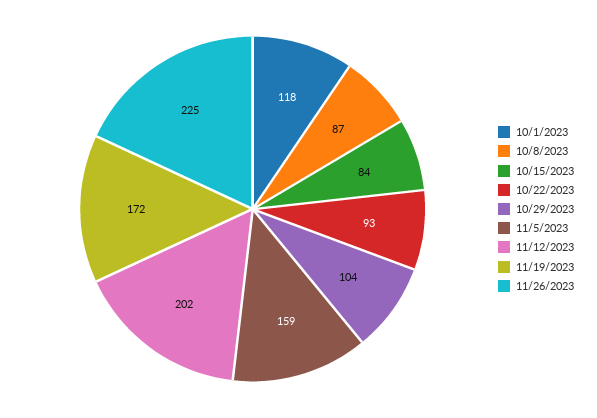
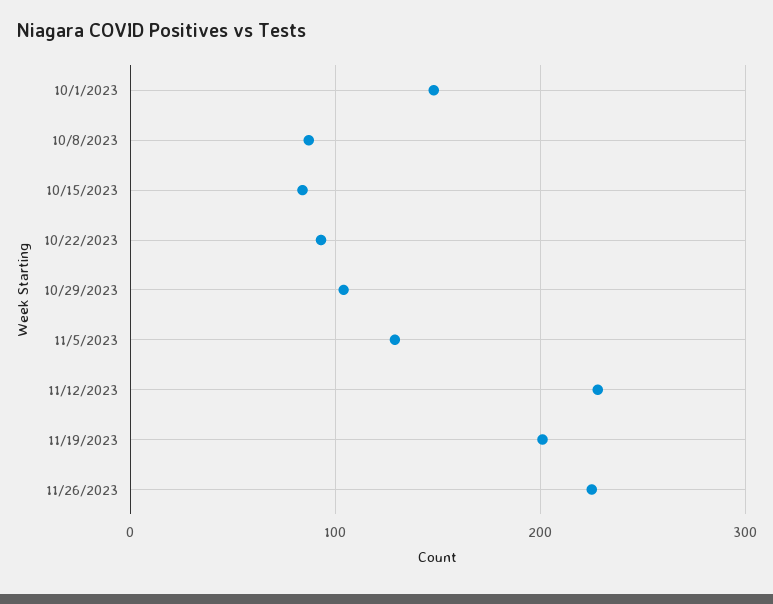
  {
-   "10/1/2023": 118,
+   "10/1/2023": 150,
    "10/8/2023": 87,
    "10/15/2023": 84,
    "10/22/2023": 93,
    "10/29/2023": 104,
-   "11/5/2023": 159,
+   "11/5/2023": 130,
-   "11/12/2023": 202,
+   "11/12/2023": 230,
-   "11/19/2023": 172,
+   "11/19/2023": 200,
    "11/26/2023": 225
  }

